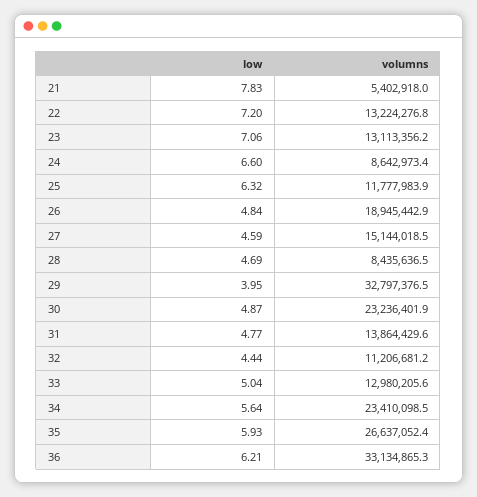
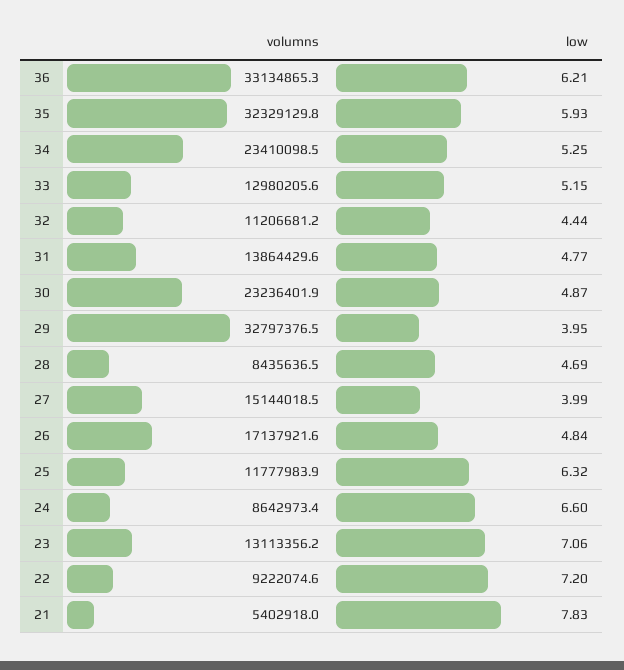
  {
    "low": {
      "21": 7.83,
      "22": 7.2,
      "23": 7.06,
      "24": 6.6,
      "25": 6.32,
      "26": 4.84,
-     "27": 4.59,
+     "27": 3.99,
      "28": 4.69,
      "29": 3.95,
      "30": 4.87,
      "31": 4.77,
      "32": 4.44,
-     "33": 5.04,
+     "33": 5.15,
-     "34": 5.64,
+     "34": 5.25,
      "35": 5.93,
      "36": 6.21
    },
    "volumns": {
      "21": 5402918,
-     "22": 13224276.8,
+     "22": 9222074.6,
      "23": 13113356.2,
      "24": 8642973.4,
      "25": 11777983.9,
-     "26": 18945442.9,
+     "26": 17137921.6,
      "27": 15144018.5,
      "28": 8435636.5,
      "29": 32797376.5,
      "30": 23236401.9,
      "31": 13864429.6,
      "32": 11206681.2,
      "33": 12980205.6,
      "34": 23410098.5,
-     "35": 26637052.4,
+     "35": 32329129.8,
      "36": 33134865.3
    }
  }

